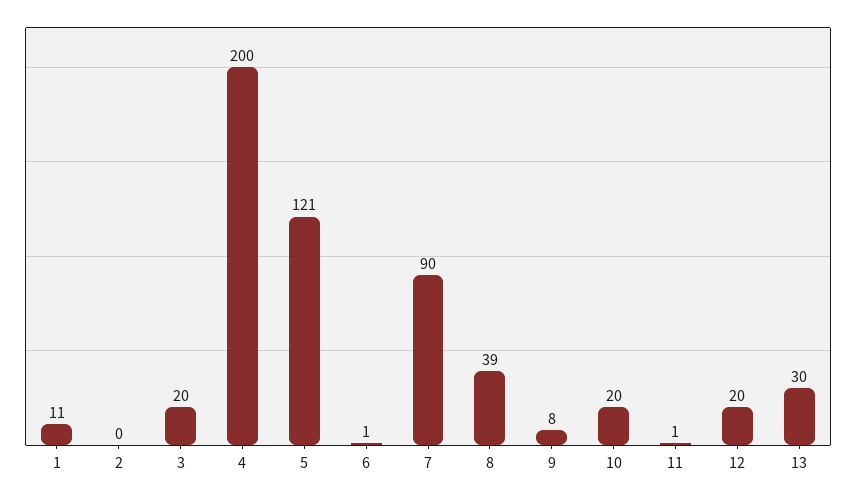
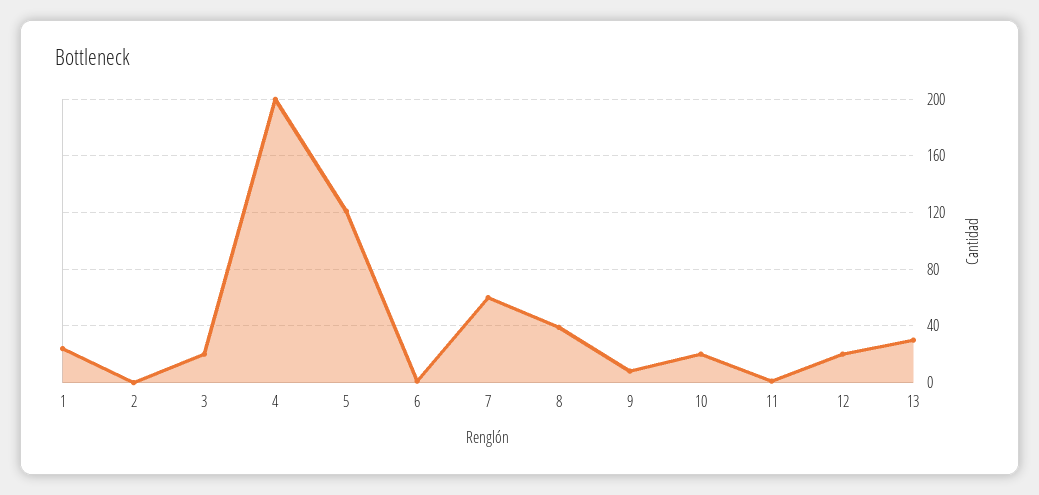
  {
-   "1": 11,
+   "1": 25,
    "2": 0,
    "3": 20,
    "4": 200,
    "5": 121,
    "6": 1,
-   "7": 90,
+   "7": 60,
    "8": 39,
    "9": 8,
    "10": 20,
    "11": 1,
    "12": 20,
    "13": 30
  }

